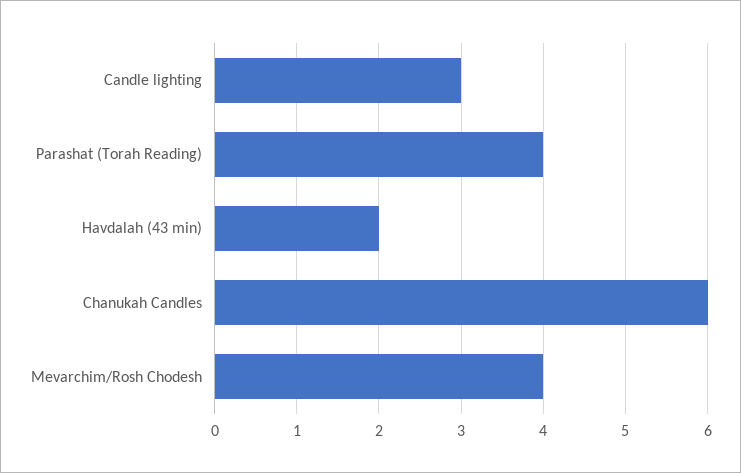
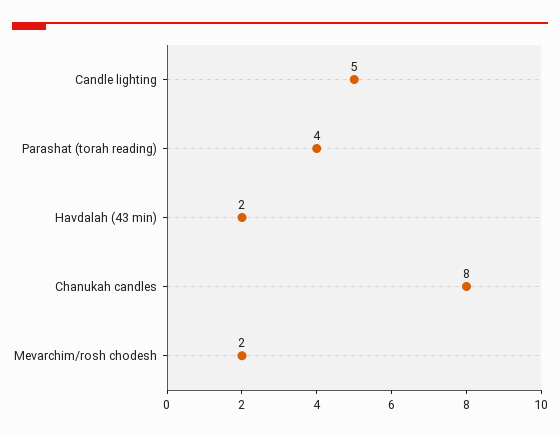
  {
-   "Candle lighting": 3,
+   "Candle lighting": 5,
    "Parashat (Torah Reading)": 4,
    "Havdalah (43 min)": 2,
-   "Chanukah Candles": 6,
+   "Chanukah Candles": 8,
-   "Mevarchim/Rosh Chodesh": 4
+   "Mevarchim/Rosh Chodesh": 2
  }

